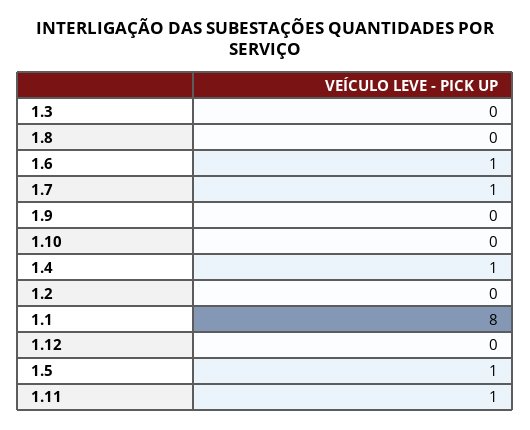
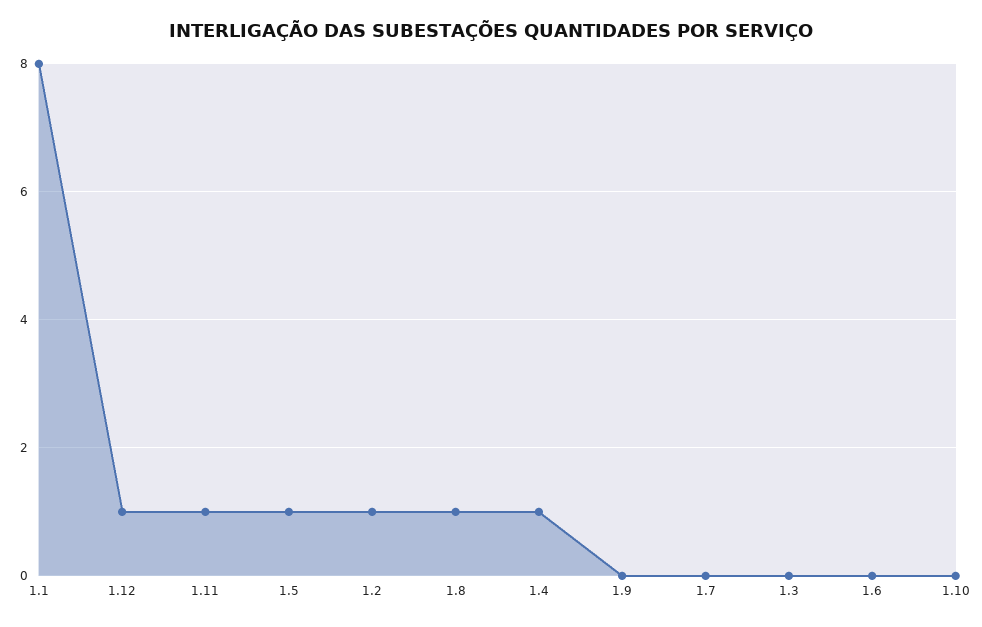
  {
    "1.3": 0,
-   "1.8": 0,
+   "1.8": 1,
-   "1.6": 1,
+   "1.6": 0,
-   "1.7": 1,
+   "1.7": 0,
    "1.9": 0,
    "1.10": 0,
    "1.4": 1,
-   "1.2": 0,
+   "1.2": 1,
    "1.1": 8,
-   "1.12": 0,
+   "1.12": 1,
    "1.5": 1,
    "1.11": 1
  }

